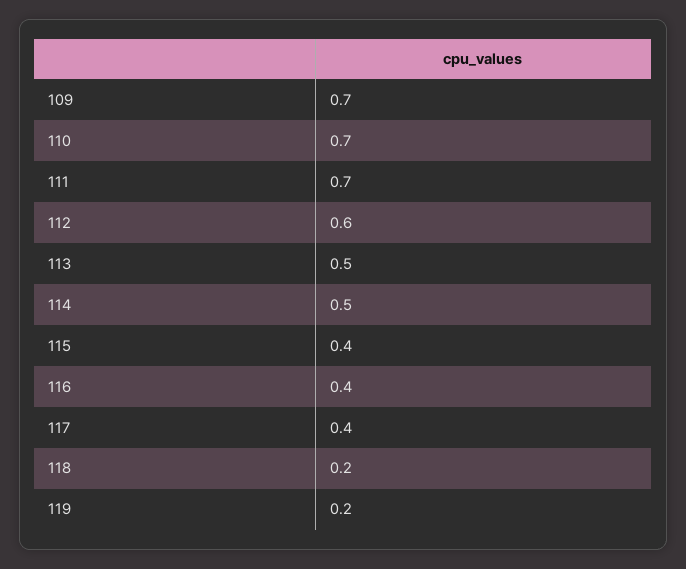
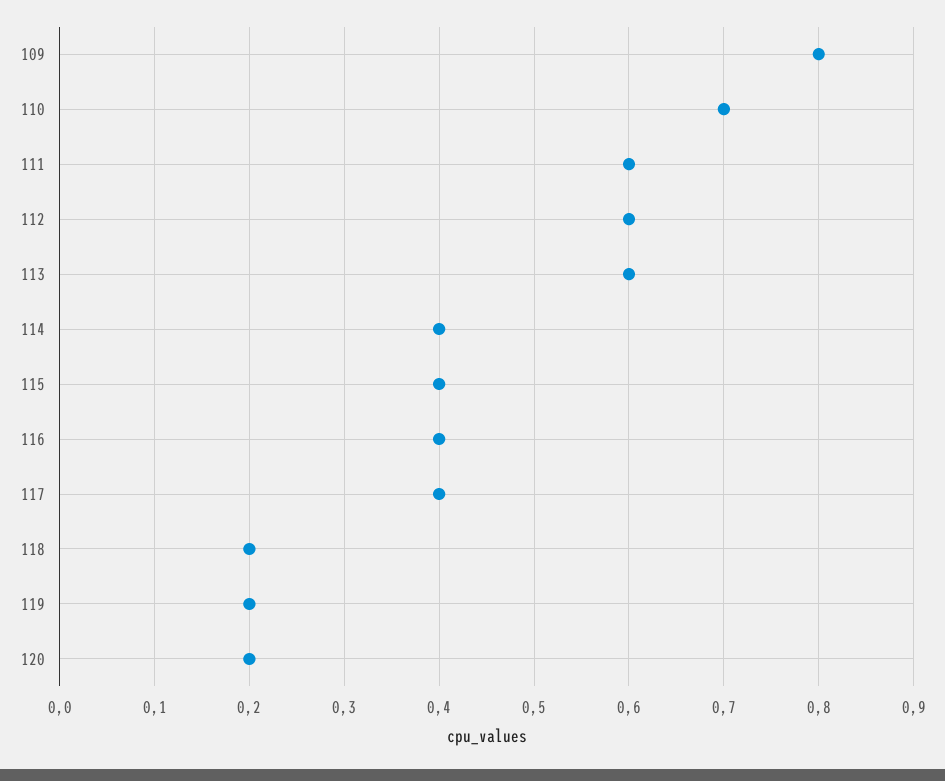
  {
-   "109": 0.7,
+   "109": 0.8,
    "110": 0.7,
-   "111": 0.7,
+   "111": 0.6,
    "112": 0.6,
-   "113": 0.5,
+   "113": 0.6,
-   "114": 0.5,
+   "114": 0.4,
    "115": 0.4,
    "116": 0.4,
    "117": 0.4,
    "118": 0.2,
-   "119": 0.2
+   "119": 0.2,
+   "120": 0.2
  }

